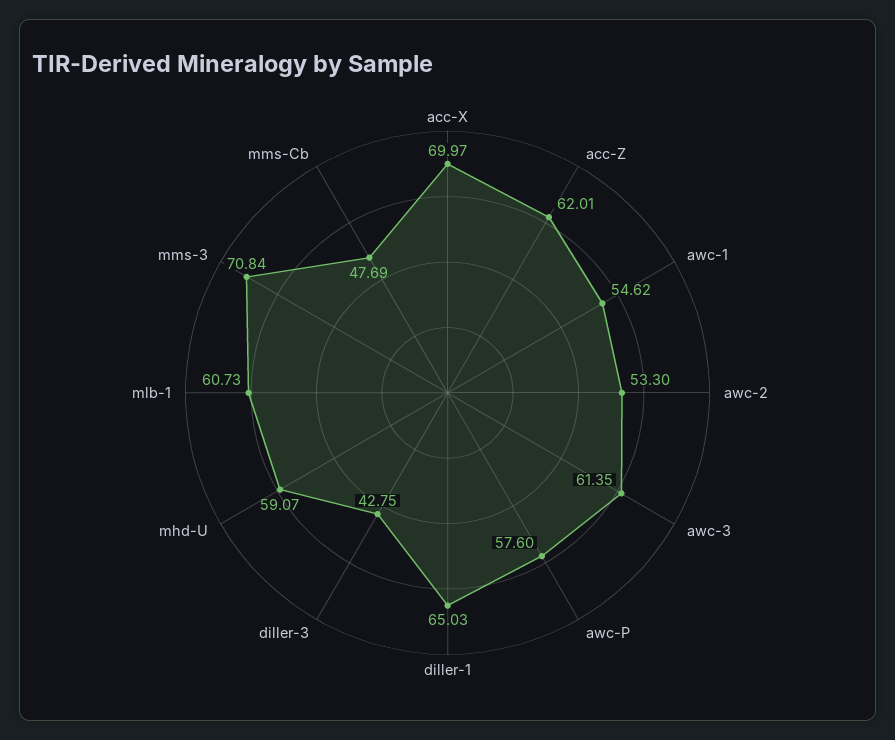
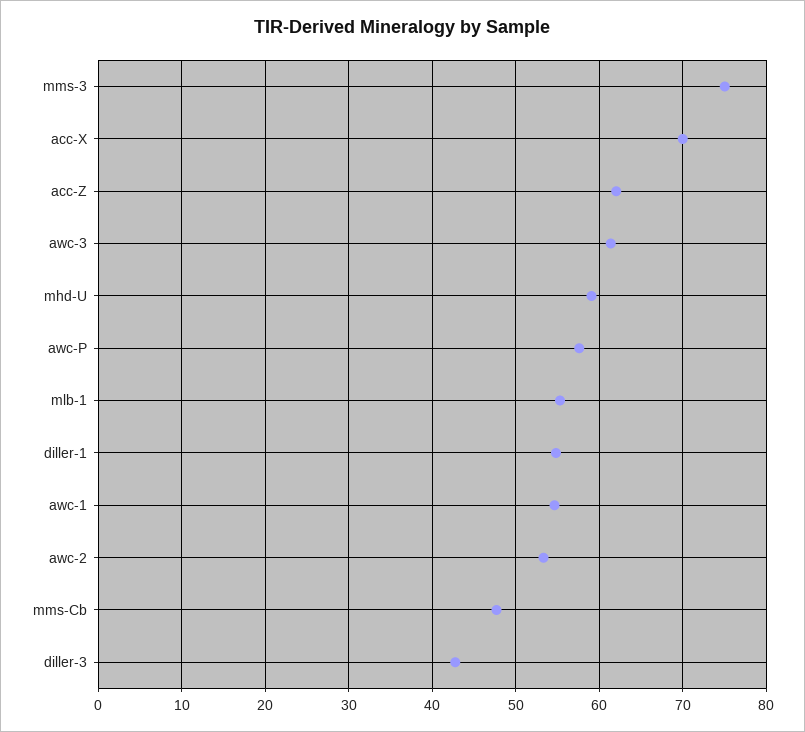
  {
    "acc-X": 69.97,
    "acc-Z": 62.01,
    "awc-1": 54.62,
    "awc-2": 53.3,
    "awc-3": 61.35,
    "awc-P": 57.6,
-   "diller-1": 65.03,
+   "diller-1": 55,
    "diller-3": 42.75,
    "mhd-U": 59.07,
-   "mlb-1": 60.73,
+   "mlb-1": 55,
-   "mms-3": 70.84,
+   "mms-3": 75,
    "mms-Cb": 47.69
  }

